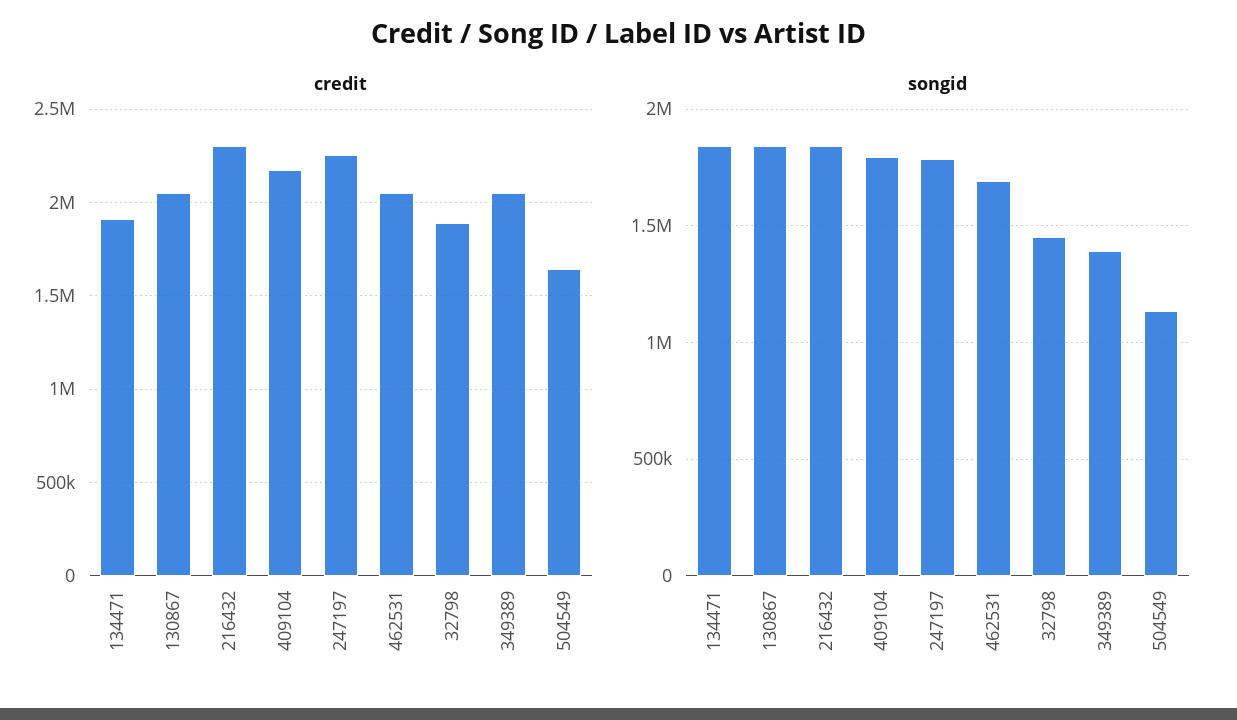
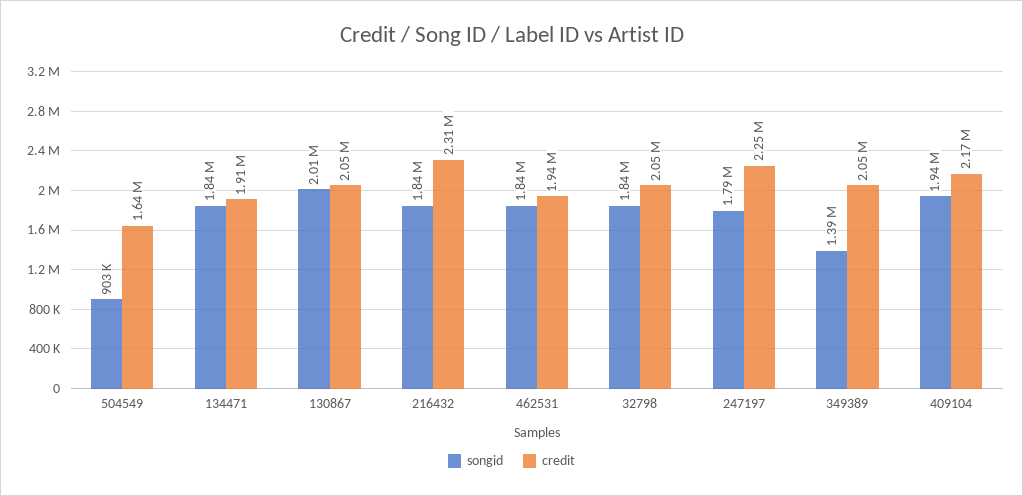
  {
    "credit": {
      "134471": 1910000,
      "130867": 2050000,
      "216432": 2310000,
      "409104": 2170000,
      "247197": 2250000,
-     "462531": 2050000,
+     "462531": 1940000,
-     "32798": 1900000,
+     "32798": 2050000,
      "349389": 2050000,
      "504549": 1640000
    },
    "songid": {
      "134471": 1840000,
-     "130867": 1850000,
+     "130867": 2010000,
      "216432": 1840000,
-     "409104": 1800000,
+     "409104": 1940000,
      "247197": 1790000,
-     "462531": 1700000,
+     "462531": 1840000,
-     "32798": 1450000,
+     "32798": 1840000,
      "349389": 1390000,
-     "504549": 1150000
+     "504549": 903000
    }
  }

